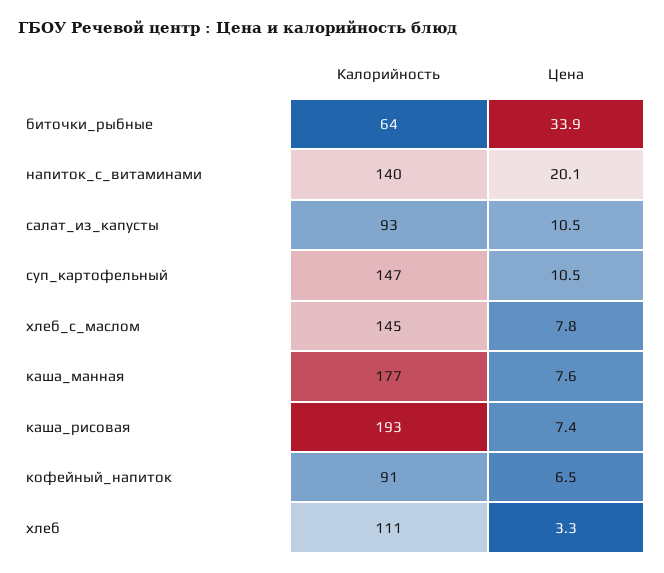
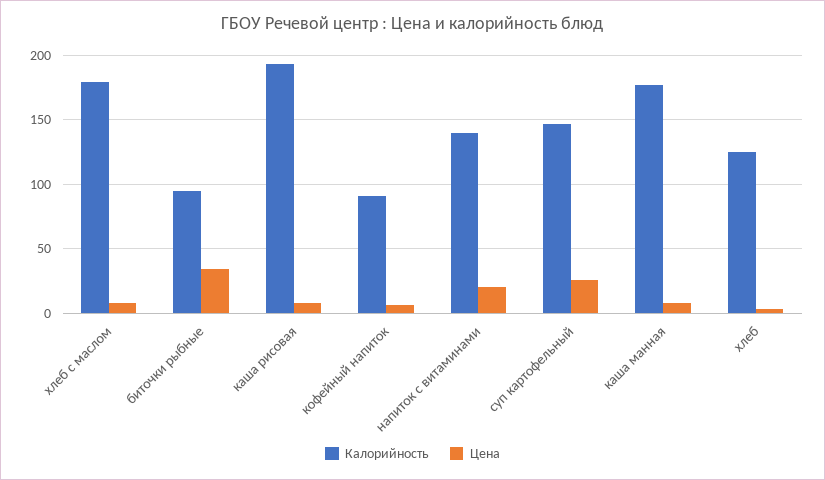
  {
    "Калорийность": {
-     "биточки_рыбные": 64,
+     "биточки_рыбные": 95,
      "напиток_с_витаминами": 140,
-     "салат_из_капусты": 93,
      "суп_картофельный": 147,
-     "хлеб_с_маслом": 145,
+     "хлеб_с_маслом": 180,
      "каша_манная": 177,
      "каша_рисовая": 193,
      "кофейный_напиток": 91,
-     "хлеб": 111
+     "хлеб": 125
    },
    "Цена": {
      "биточки_рыбные": 33.9,
      "напиток_с_витаминами": 20.1,
-     "салат_из_капусты": 10.5,
-     "суп_картофельный": 10.5,
+     "суп_картофельный": 25,
      "хлеб_с_маслом": 7.8,
      "каша_манная": 7.6,
      "каша_рисовая": 7.4,
      "кофейный_напиток": 6.5,
      "хлеб": 3.3
    }
  }

